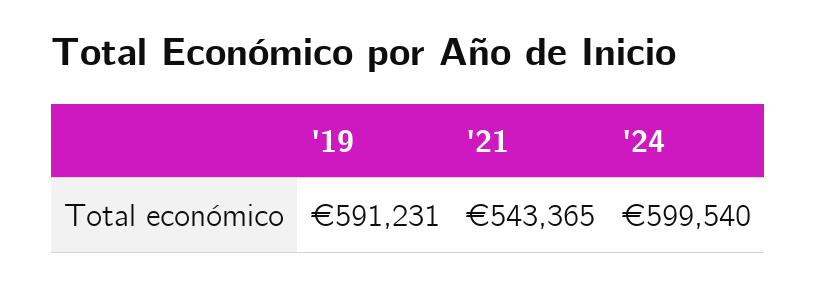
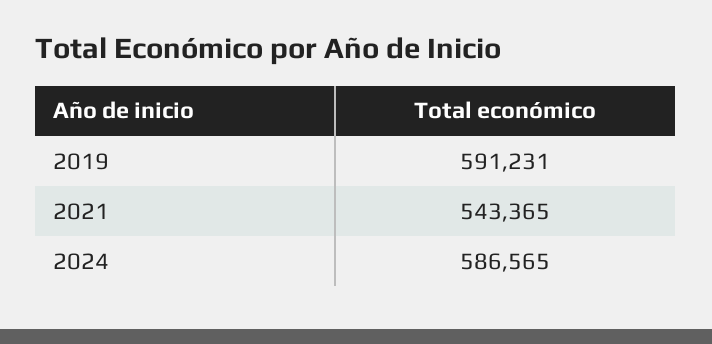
  {
    "'19": 591231,
    "'21": 543365,
-   "'24": 599540
+   "'24": 586565
  }

